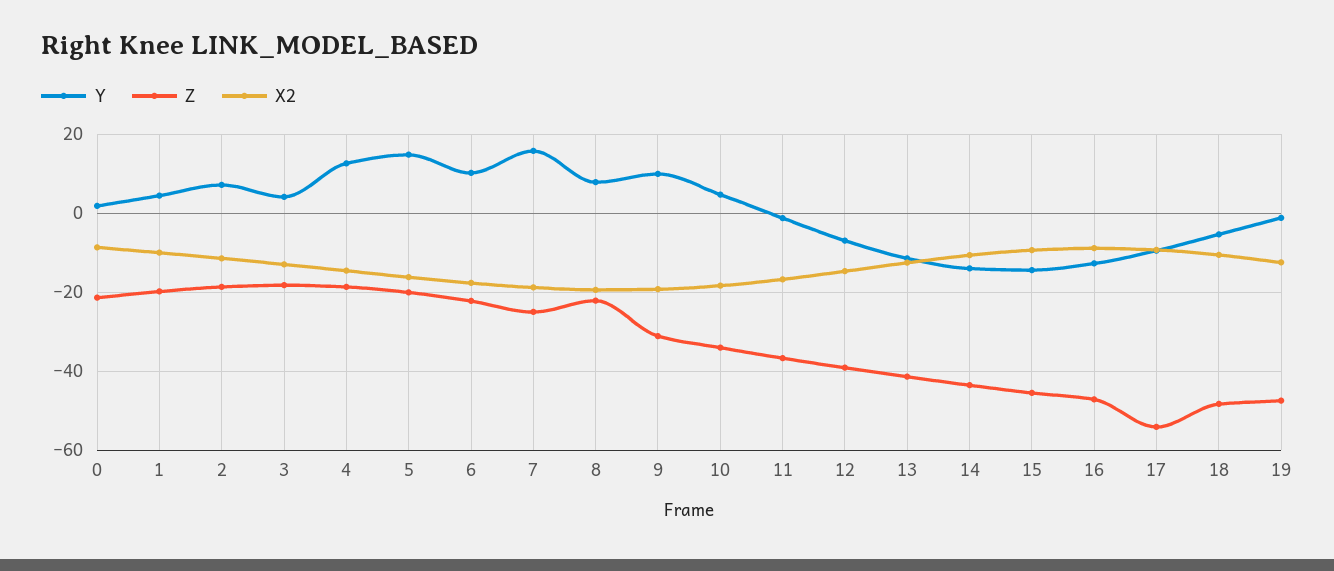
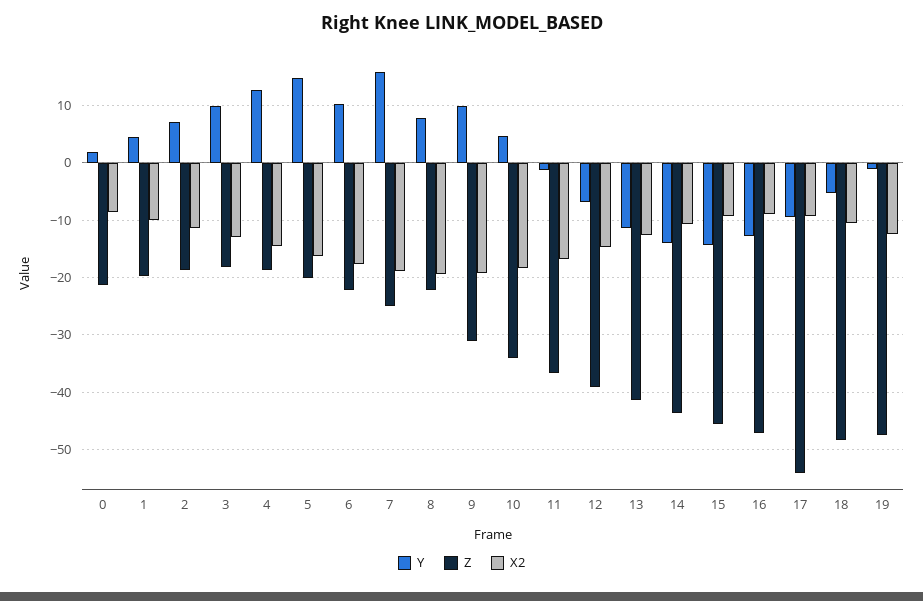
  {
    "Y": {
      "0": 2,
      "1": 4,
      "2": 8,
-     "3": 4,
+     "3": 10,
      "4": 12,
      "5": 14,
      "6": 10,
      "7": 16,
      "8": 8,
      "9": 10,
      "10": 4,
      "11": -2,
      "12": -6,
      "13": -12,
      "14": -14,
      "15": -14,
      "16": -12,
      "17": -10,
      "18": -6,
      "19": -2
    },
    "Z": {
      "0": -22,
      "1": -20,
      "2": -18,
      "3": -18,
      "4": -18,
      "5": -20,
      "6": -22,
      "7": -26,
      "8": -22,
      "9": -32,
      "10": -34,
      "11": -36,
      "12": -40,
      "13": -42,
      "14": -44,
      "15": -46,
      "16": -48,
      "17": -54,
      "18": -48,
      "19": -48
    },
    "X2": {
      "0": -8,
      "1": -10,
      "2": -12,
      "3": -12,
      "4": -14,
      "5": -16,
      "6": -18,
      "7": -18,
      "8": -20,
      "9": -20,
      "10": -18,
      "11": -16,
      "12": -14,
      "13": -12,
      "14": -10,
      "15": -10,
      "16": -8,
      "17": -10,
      "18": -10,
      "19": -12
    }
  }

